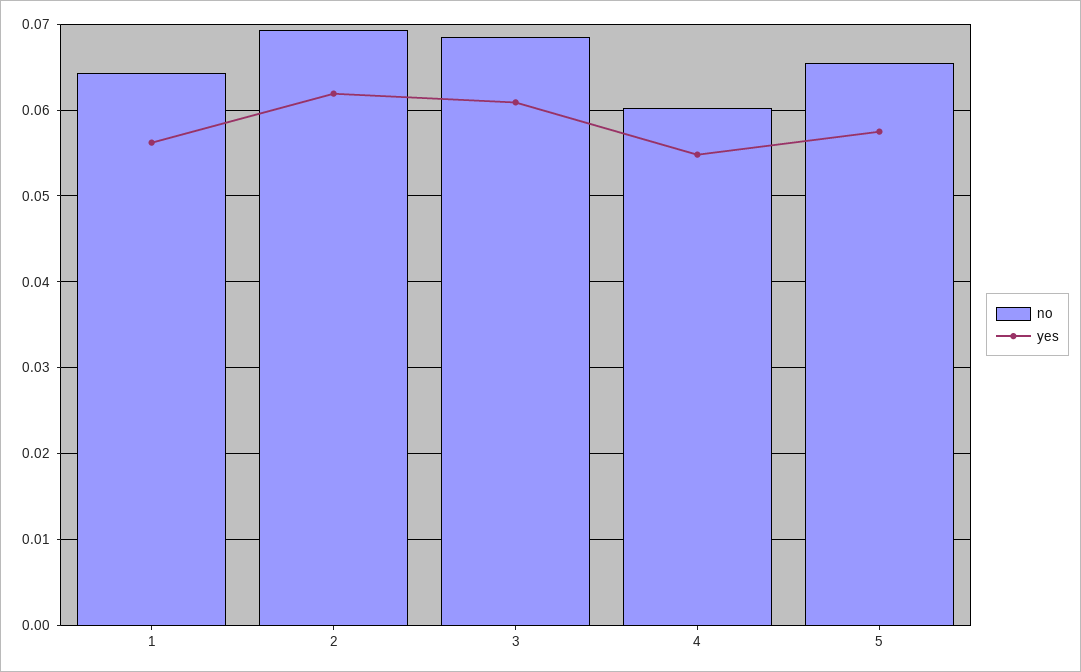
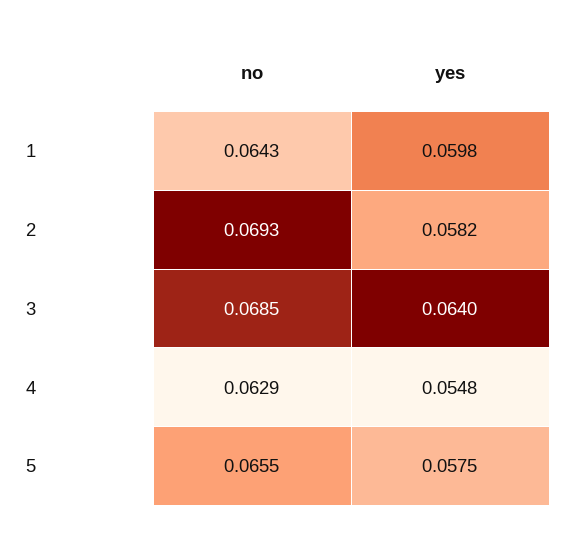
  {
    "no": {
      "1": 0.0643,
      "2": 0.0693,
      "3": 0.0685,
-     "4": 0.06,
+     "4": 0.0629,
      "5": 0.0655
    },
    "yes": {
-     "1": 0.056,
+     "1": 0.0598,
-     "2": 0.062,
+     "2": 0.0582,
-     "3": 0.061,
+     "3": 0.064,
      "4": 0.0548,
      "5": 0.0575
    }
  }

